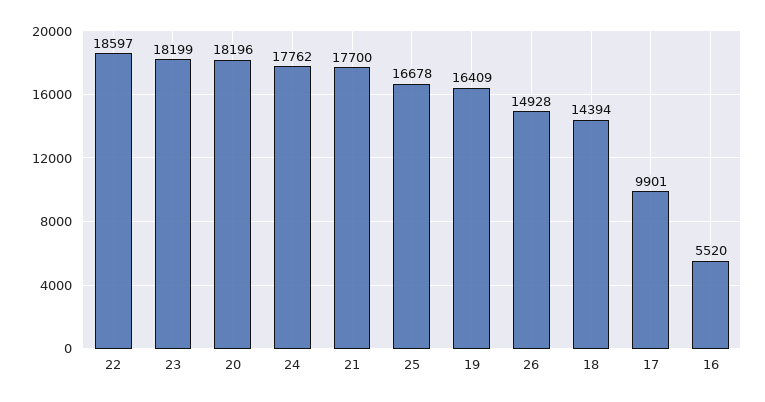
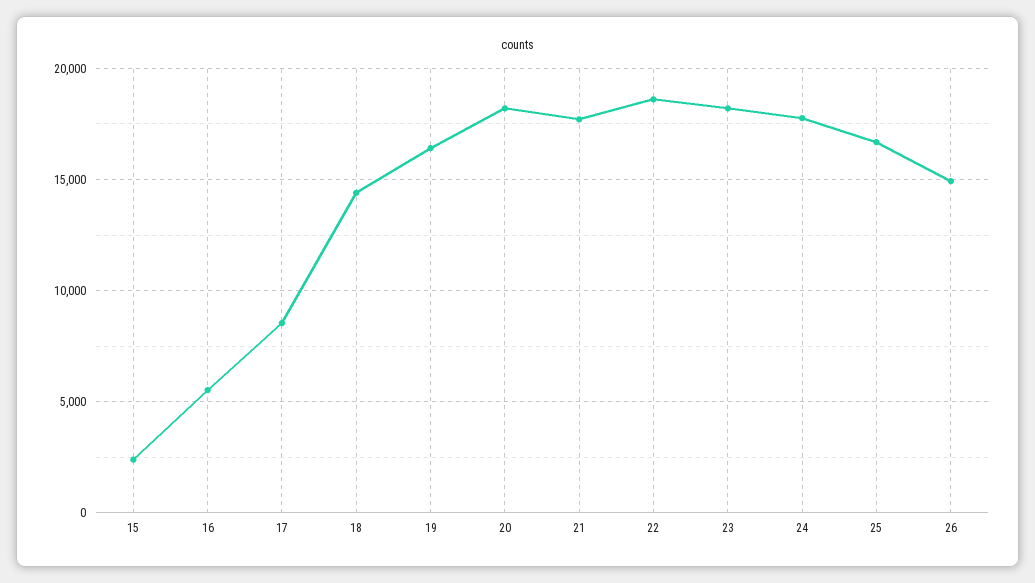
  {
    "22": 18597,
    "23": 18199,
    "20": 18196,
    "24": 17762,
    "21": 17700,
    "25": 16678,
    "19": 16409,
    "26": 14928,
    "18": 14394,
-   "17": 9901,
+   "17": 8500,
-   "16": 5520
+   "16": 5520,
+   "15": 2500
  }

